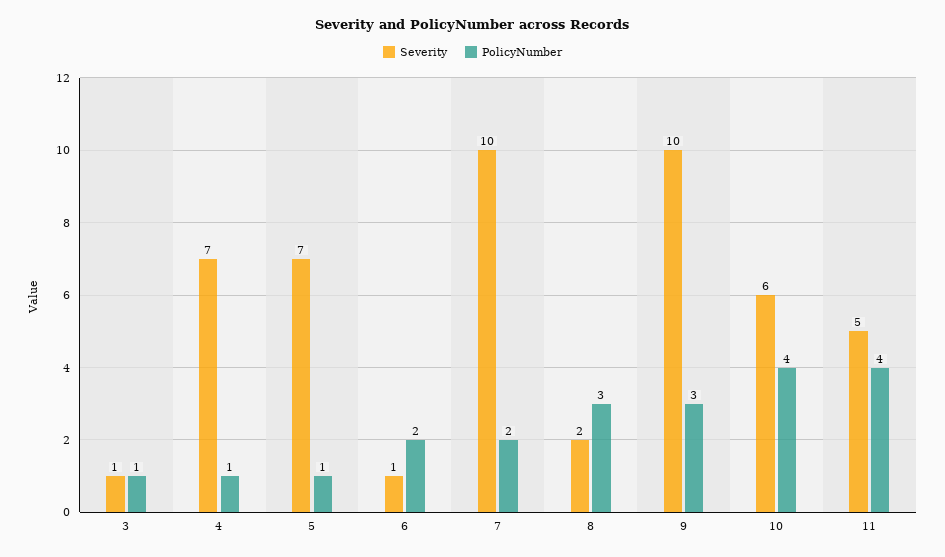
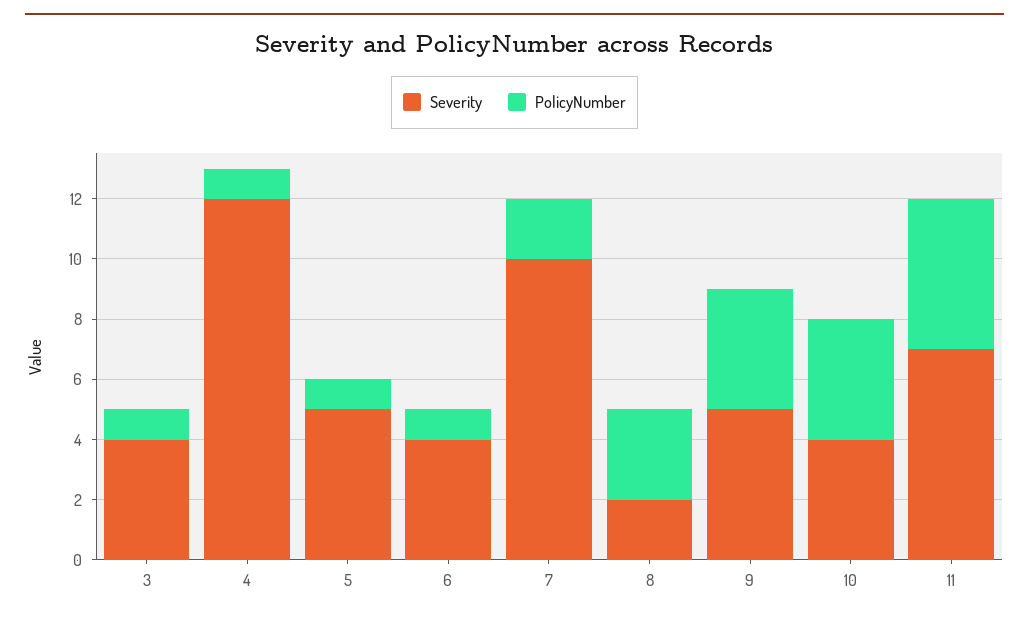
  {
    "Severity": {
-     "3": 1,
+     "3": 4,
-     "4": 7,
+     "4": 12,
-     "5": 7,
+     "5": 5,
-     "6": 1,
+     "6": 4,
      "7": 10,
      "8": 2,
-     "9": 10,
+     "9": 5,
-     "10": 6,
+     "10": 4,
-     "11": 5
+     "11": 7
    },
    "PolicyNumber": {
      "3": 1,
      "4": 1,
      "5": 1,
-     "6": 2,
+     "6": 1,
      "7": 2,
      "8": 3,
-     "9": 3,
+     "9": 4,
      "10": 4,
-     "11": 4
+     "11": 5
    }
  }

